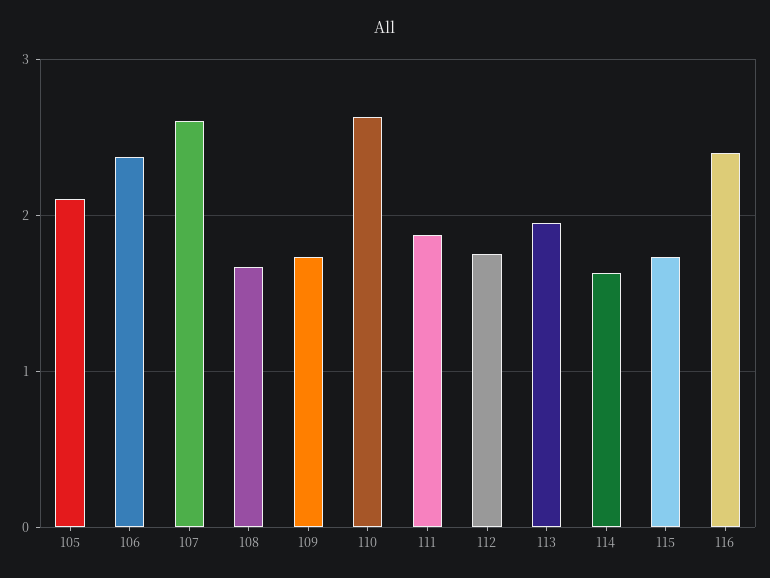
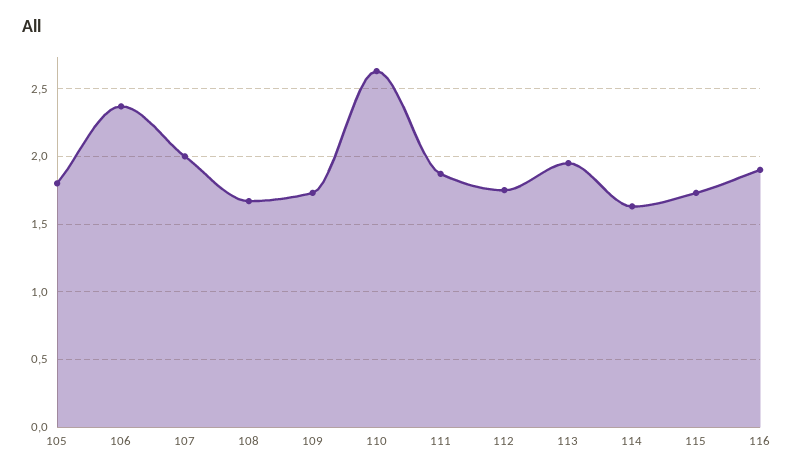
  {
-   "105": 2.1,
+   "105": 1.8,
    "106": 2.35,
-   "107": 2.6,
+   "107": 2,
    "108": 1.65,
    "109": 1.75,
    "110": 2.65,
    "111": 1.85,
    "112": 1.75,
    "113": 1.95,
    "114": 1.65,
    "115": 1.75,
-   "116": 2.4
+   "116": 1.9
  }

